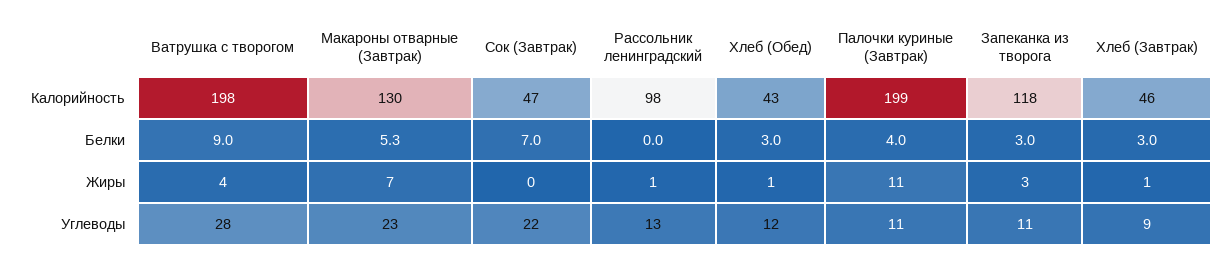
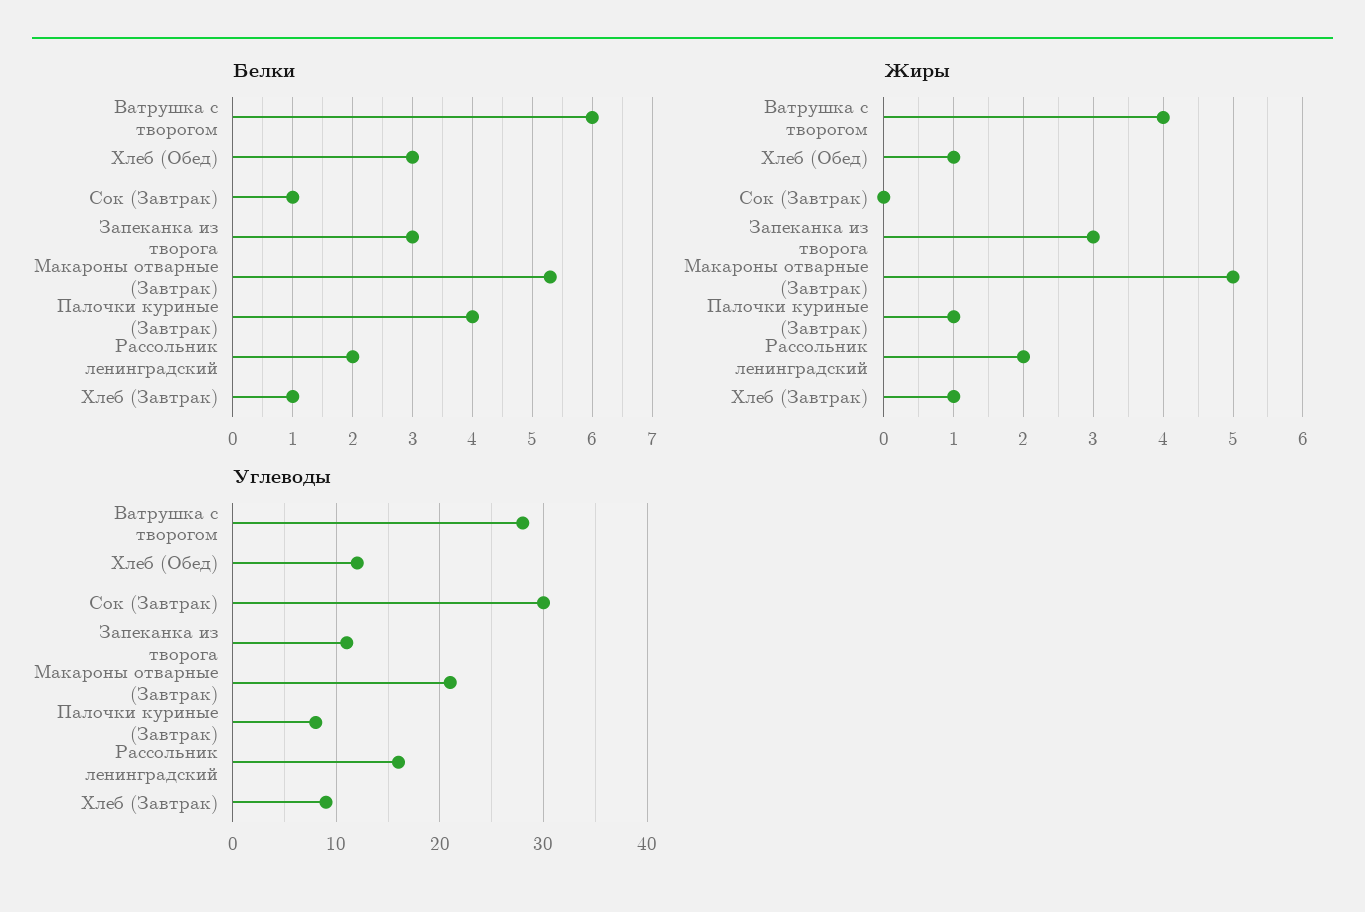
  {
-   "Калорийность": {
-     "Ватрушка с творогом": 198,
-     "Макароны отварные (Завтрак)": 130,
-     "Сок (Завтрак)": 47,
-     "Рассольник ленинградский": 98,
-     "Хлеб (Обед)": 43,
-     "Палочки куриные (Завтрак)": 199,
-     "Запеканка из творога": 118,
-     "Хлеб (Завтрак)": 46
-   },
    "Белки": {
-     "Ватрушка с творогом": 9,
+     "Ватрушка с творогом": 6,
      "Макароны отварные (Завтрак)": 5.3,
-     "Сок (Завтрак)": 7,
+     "Сок (Завтрак)": 1,
-     "Рассольник ленинградский": 0,
+     "Рассольник ленинградский": 2,
      "Хлеб (Обед)": 3,
      "Палочки куриные (Завтрак)": 4,
      "Запеканка из творога": 3,
-     "Хлеб (Завтрак)": 3
+     "Хлеб (Завтрак)": 1
    },
    "Жиры": {
      "Ватрушка с творогом": 4,
-     "Макароны отварные (Завтрак)": 7,
+     "Макароны отварные (Завтрак)": 5,
      "Сок (Завтрак)": 0,
-     "Рассольник ленинградский": 1,
+     "Рассольник ленинградский": 2,
      "Хлеб (Обед)": 1,
-     "Палочки куриные (Завтрак)": 11,
+     "Палочки куриные (Завтрак)": 1,
      "Запеканка из творога": 3,
      "Хлеб (Завтрак)": 1
    },
    "Углеводы": {
      "Ватрушка с творогом": 28,
-     "Макароны отварные (Завтрак)": 23,
+     "Макароны отварные (Завтрак)": 21,
-     "Сок (Завтрак)": 22,
+     "Сок (Завтрак)": 30,
-     "Рассольник ленинградский": 13,
+     "Рассольник ленинградский": 16,
      "Хлеб (Обед)": 12,
-     "Палочки куриные (Завтрак)": 11,
+     "Палочки куриные (Завтрак)": 8,
      "Запеканка из творога": 11,
      "Хлеб (Завтрак)": 9
    }
  }

